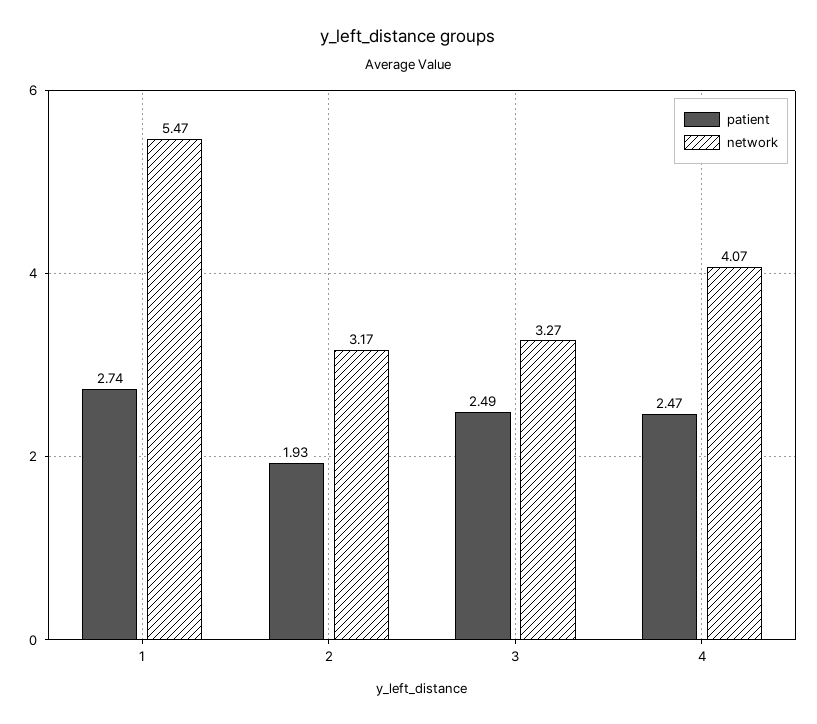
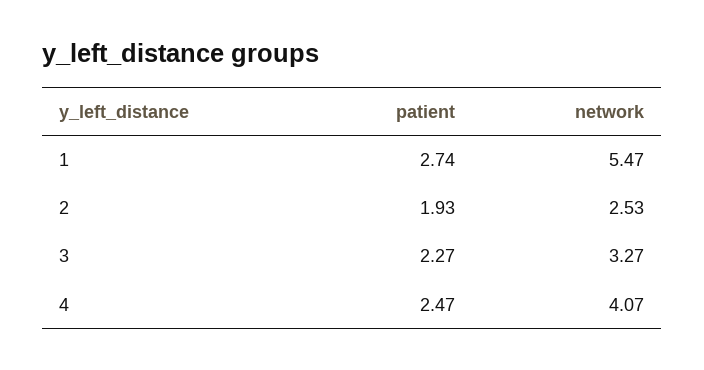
  {
    "patient": {
      "1": 2.74,
      "2": 1.93,
-     "3": 2.49,
+     "3": 2.27,
      "4": 2.47
    },
    "network": {
      "1": 5.47,
-     "2": 3.17,
+     "2": 2.53,
      "3": 3.27,
      "4": 4.07
    }
  }

